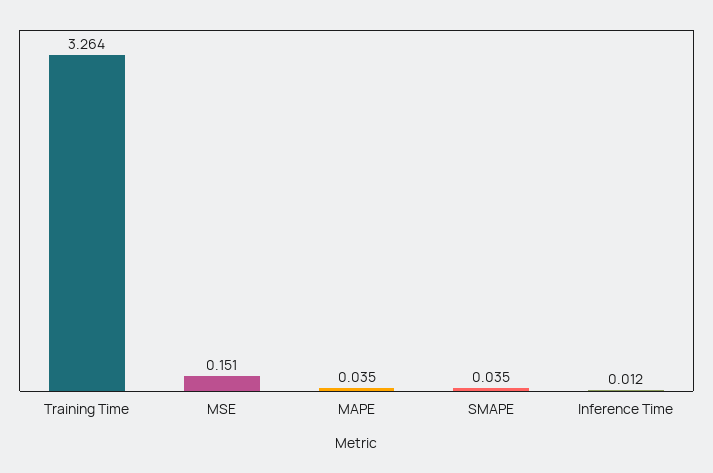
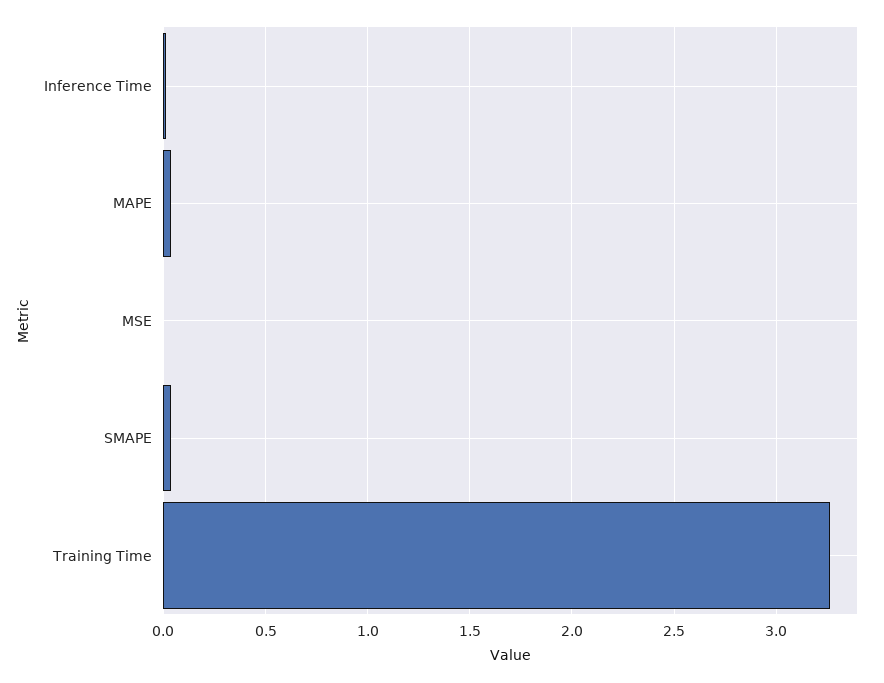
  {
    "Training Time": 3.264,
-   "MSE": 0.151,
+   "MSE": 0,
    "MAPE": 0.035,
    "SMAPE": 0.035,
    "Inference Time": 0.012
  }

